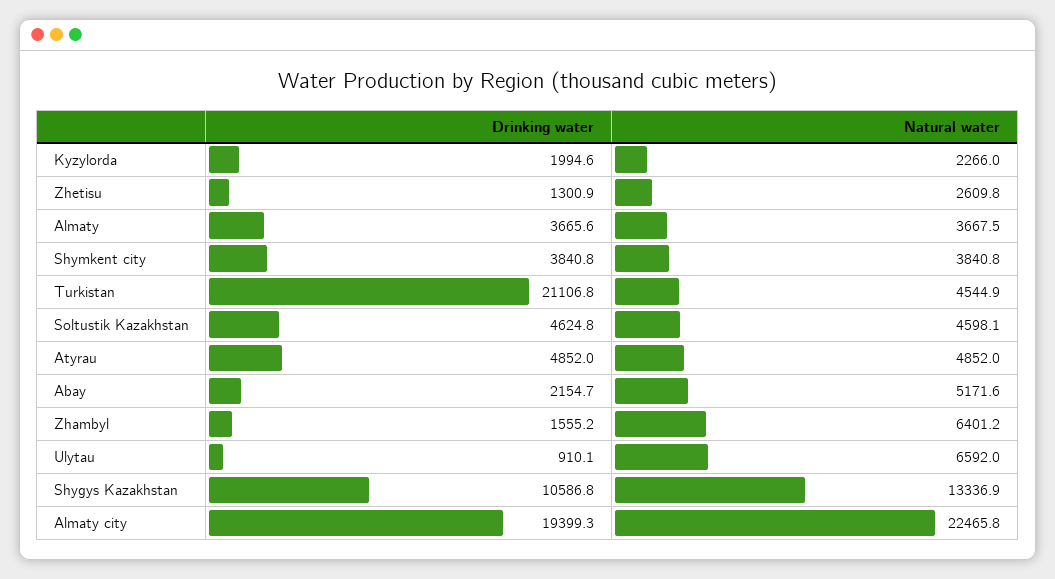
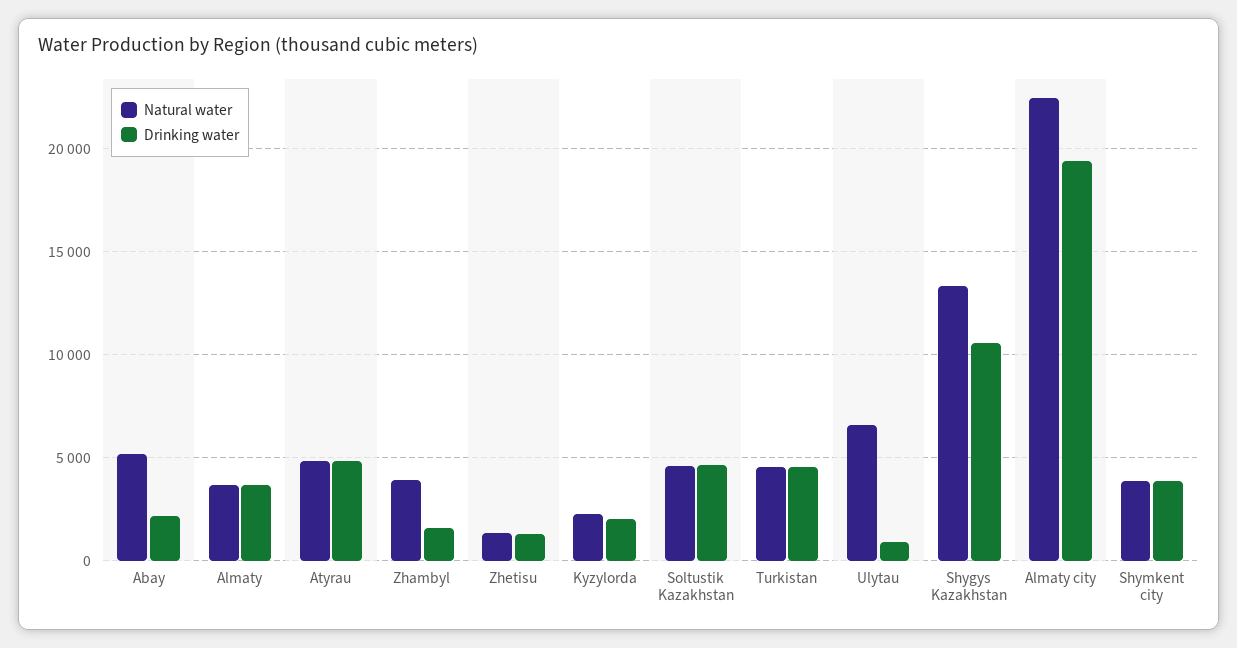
  {
    "Drinking water": {
      "Kyzylorda": 1994.6,
      "Zhetisu": 1300.9,
      "Almaty": 3665.6,
      "Shymkent city": 3840.8,
-     "Turkistan": 21106.8,
+     "Turkistan": 4500,
      "Soltustik Kazakhstan": 4624.8,
      "Atyrau": 4852,
      "Abay": 2154.7,
      "Zhambyl": 1555.2,
      "Ulytau": 910.1,
      "Shygys Kazakhstan": 10586.8,
      "Almaty city": 19399.3
    },
    "Natural water": {
      "Kyzylorda": 2266,
-     "Zhetisu": 2609.8,
+     "Zhetisu": 1500,
      "Almaty": 3667.5,
      "Shymkent city": 3840.8,
      "Turkistan": 4544.9,
      "Soltustik Kazakhstan": 4598.1,
      "Atyrau": 4852,
      "Abay": 5171.6,
-     "Zhambyl": 6401.2,
+     "Zhambyl": 4000,
      "Ulytau": 6592,
      "Shygys Kazakhstan": 13336.9,
      "Almaty city": 22465.8
    }
  }

